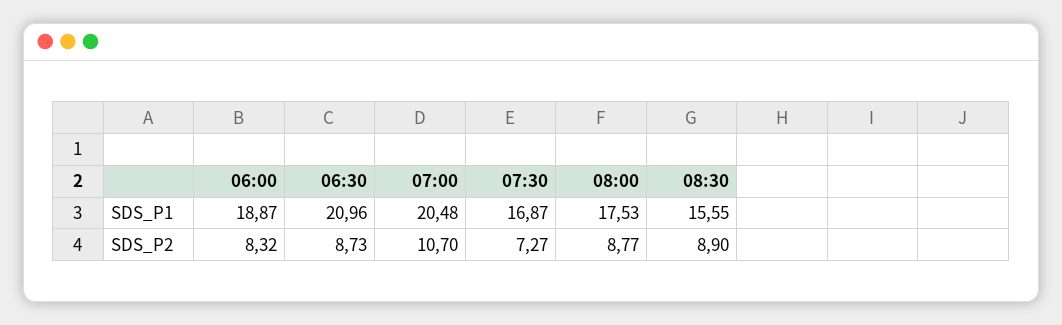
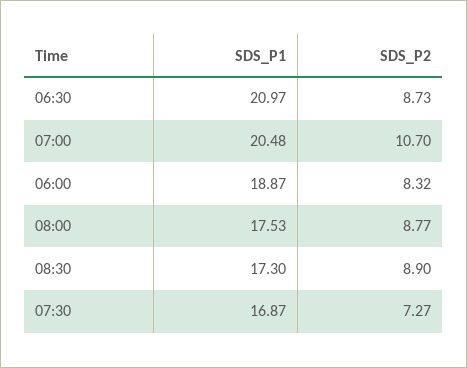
  {
    "06:00": {
      "SDS_P1": 18.87,
      "SDS_P2": 8.32
    },
    "06:30": {
-     "SDS_P1": 20.96,
+     "SDS_P1": 20.97,
      "SDS_P2": 8.73
    },
    "07:00": {
      "SDS_P1": 20.48,
      "SDS_P2": 10.7
    },
    "07:30": {
      "SDS_P1": 16.87,
      "SDS_P2": 7.27
    },
    "08:00": {
      "SDS_P1": 17.53,
      "SDS_P2": 8.77
    },
    "08:30": {
-     "SDS_P1": 15.55,
+     "SDS_P1": 17.3,
      "SDS_P2": 8.9
    }
  }

